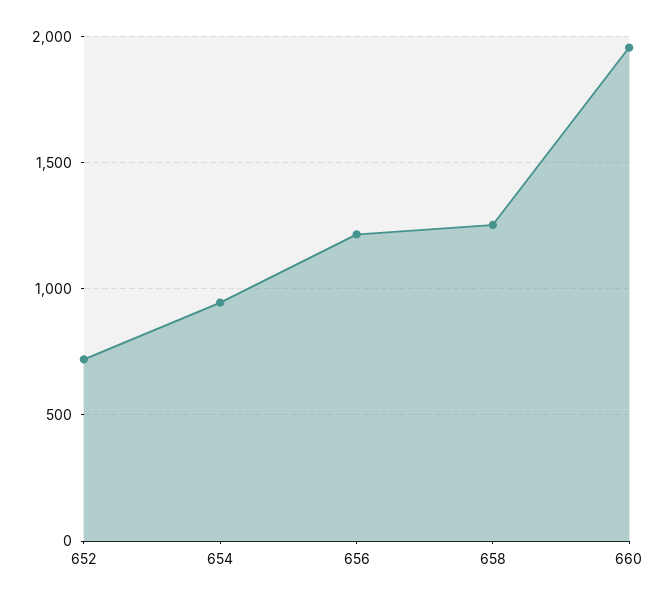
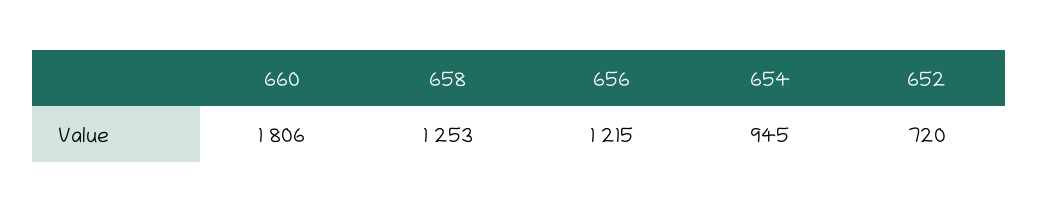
  {
    "652": 720,
    "654": 945,
    "656": 1215,
    "658": 1253,
-   "660": 1950
+   "660": 1806
  }

